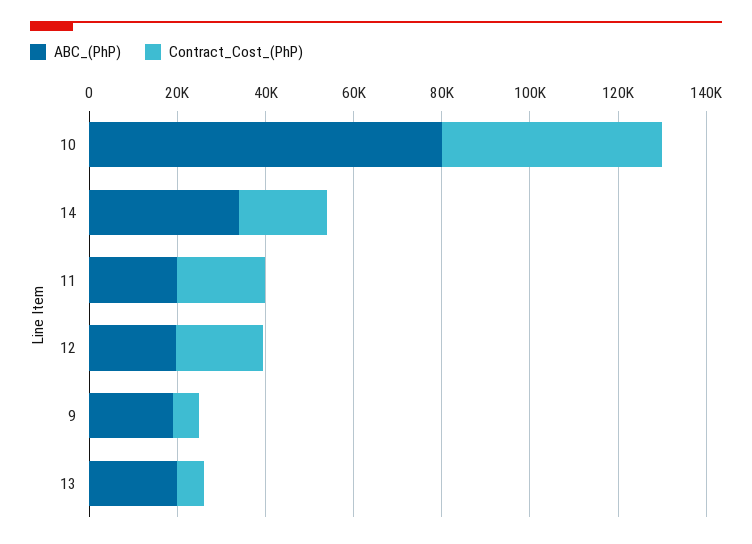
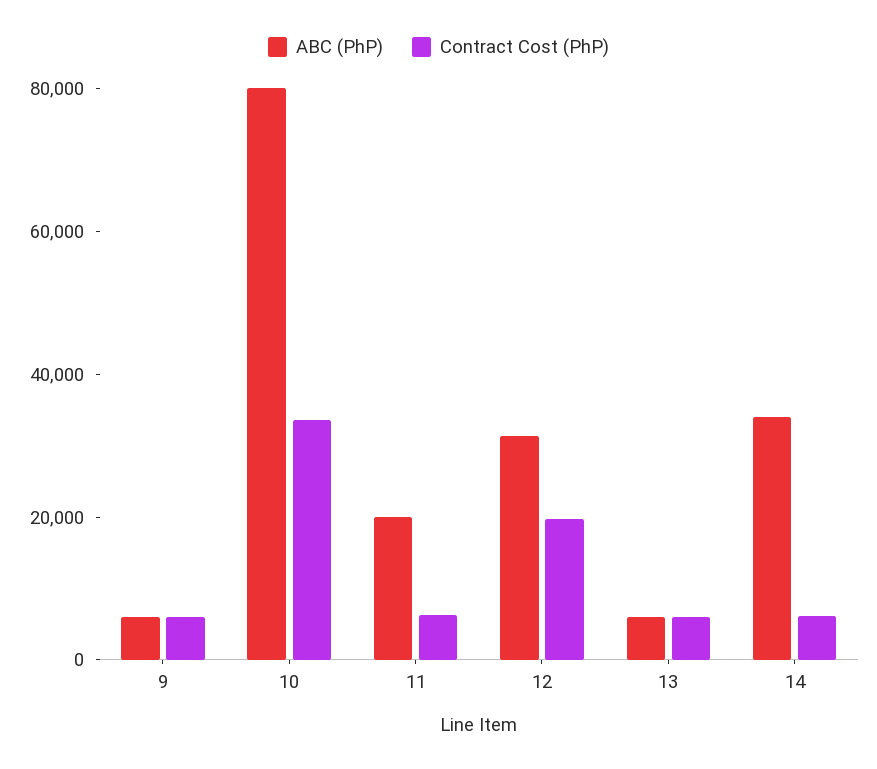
  {
    "ABC_(PhP)": {
      "10": 80000,
      "14": 35000,
      "11": 20000,
-     "12": 20000,
+     "12": 30000,
-     "9": 20000,
+     "9": 5000,
-     "13": 20000
+     "13": 5000
    },
    "Contract_Cost_(PhP)": {
-     "10": 50000,
+     "10": 35000,
-     "14": 20000,
+     "14": 5000,
-     "11": 20000,
+     "11": 5000,
      "12": 20000,
      "9": 5000,
      "13": 5000
    }
  }

